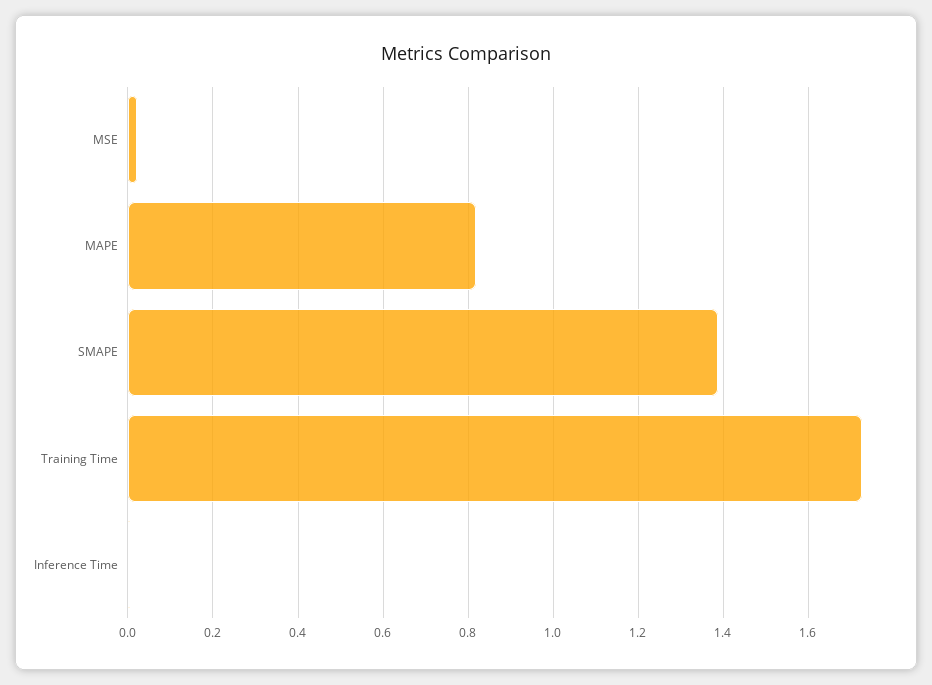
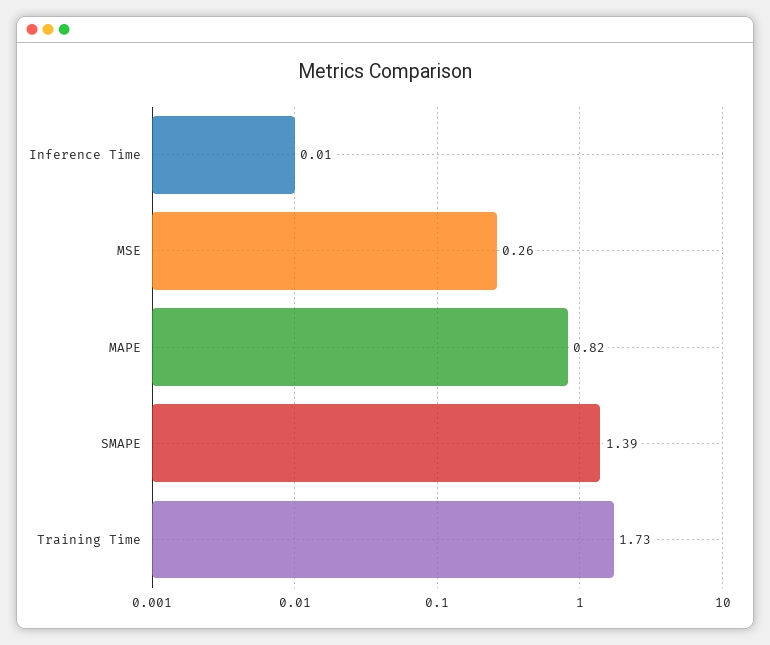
  {
-   "MSE": 0.02,
+   "MSE": 0.26,
    "MAPE": 0.82,
    "SMAPE": 1.39,
    "Training Time": 1.73,
    "Inference Time": 0.01
  }

